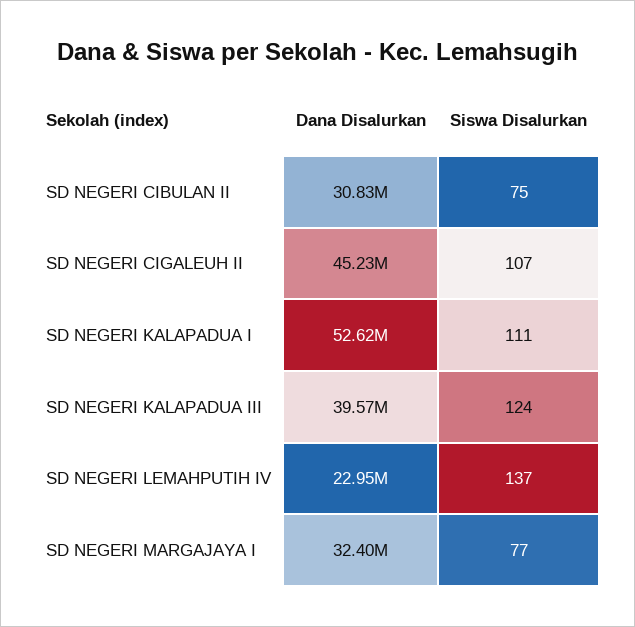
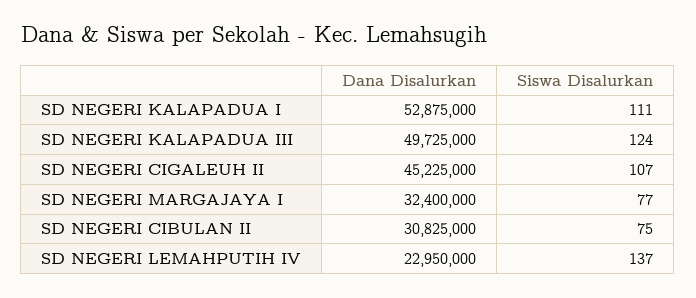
  {
    "Dana Disalurkan": {
      "SD NEGERI CIBULAN II": 30825000,
      "SD NEGERI CIGALEUH II": 45225000,
-     "SD NEGERI KALAPADUA I": 52620000,
+     "SD NEGERI KALAPADUA I": 52875000,
-     "SD NEGERI KALAPADUA III": 39570000,
+     "SD NEGERI KALAPADUA III": 49725000,
      "SD NEGERI LEMAHPUTIH IV": 22950000,
      "SD NEGERI MARGAJAYA I": 32400000
    },
    "Siswa Disalurkan": {
      "SD NEGERI CIBULAN II": 75,
      "SD NEGERI CIGALEUH II": 107,
      "SD NEGERI KALAPADUA I": 111,
      "SD NEGERI KALAPADUA III": 124,
      "SD NEGERI LEMAHPUTIH IV": 137,
      "SD NEGERI MARGAJAYA I": 77
    }
  }

